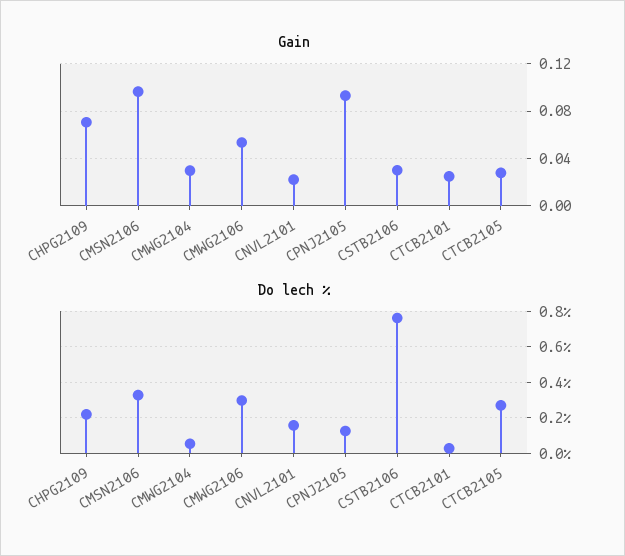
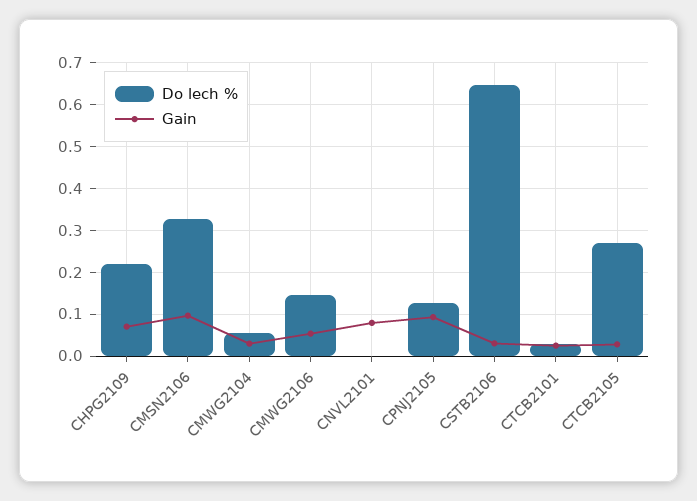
  {
    "Gain": {
      "CHPG2109": 0.07,
      "CMSN2106": 0.1,
      "CMWG2104": 0.03,
      "CMWG2106": 0.05,
-     "CNVL2101": 0.02,
+     "CNVL2101": 0.08,
      "CPNJ2105": 0.09,
      "CSTB2106": 0.03,
      "CTCB2101": 0.03,
      "CTCB2105": 0.03
    },
    "Do lech %": {
      "CHPG2109": 0.22,
      "CMSN2106": 0.32,
      "CMWG2104": 0.06,
-     "CMWG2106": 0.3,
+     "CMWG2106": 0.14,
-     "CNVL2101": 0.15,
+     "CNVL2101": 0,
      "CPNJ2105": 0.12,
-     "CSTB2106": 0.75,
+     "CSTB2106": 0.64,
      "CTCB2101": 0.02,
      "CTCB2105": 0.28
    }
  }

